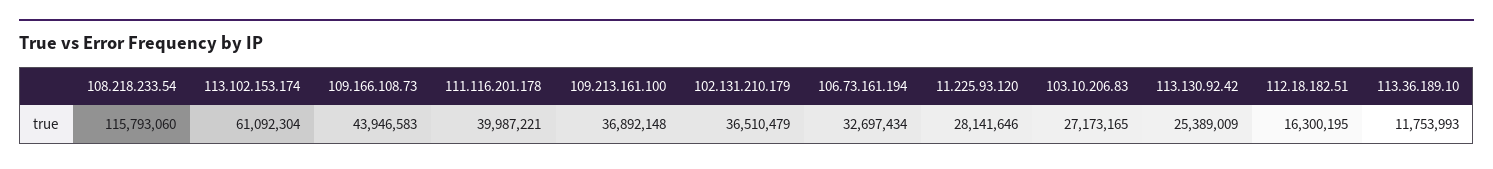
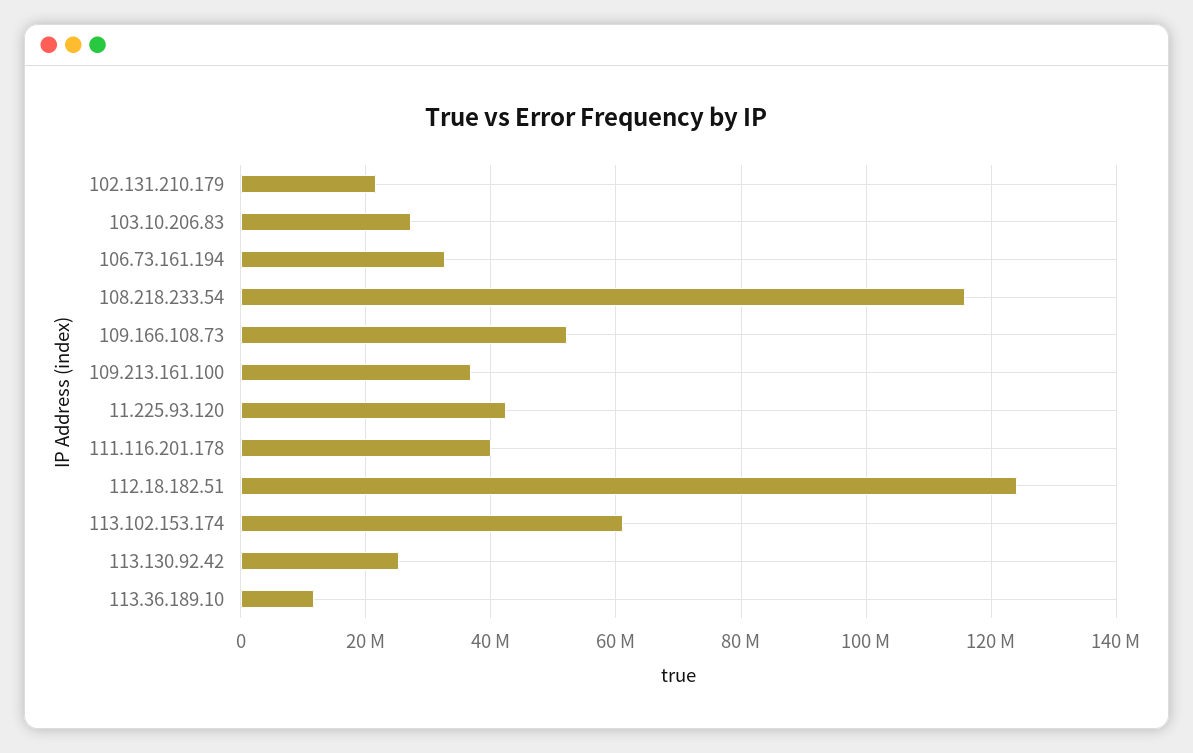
  {
    "108.218.233.54": 115793060,
    "113.102.153.174": 61092304,
-   "109.166.108.73": 43946583,
+   "109.166.108.73": 52000000,
    "111.116.201.178": 39987221,
    "109.213.161.100": 36892148,
-   "102.131.210.179": 36510479,
+   "102.131.210.179": 22000000,
    "106.73.161.194": 32697434,
-   "11.225.93.120": 28141646,
+   "11.225.93.120": 42000000,
    "103.10.206.83": 27173165,
    "113.130.92.42": 25389009,
-   "112.18.182.51": 16300195,
+   "112.18.182.51": 124000000,
    "113.36.189.10": 11753993
  }

